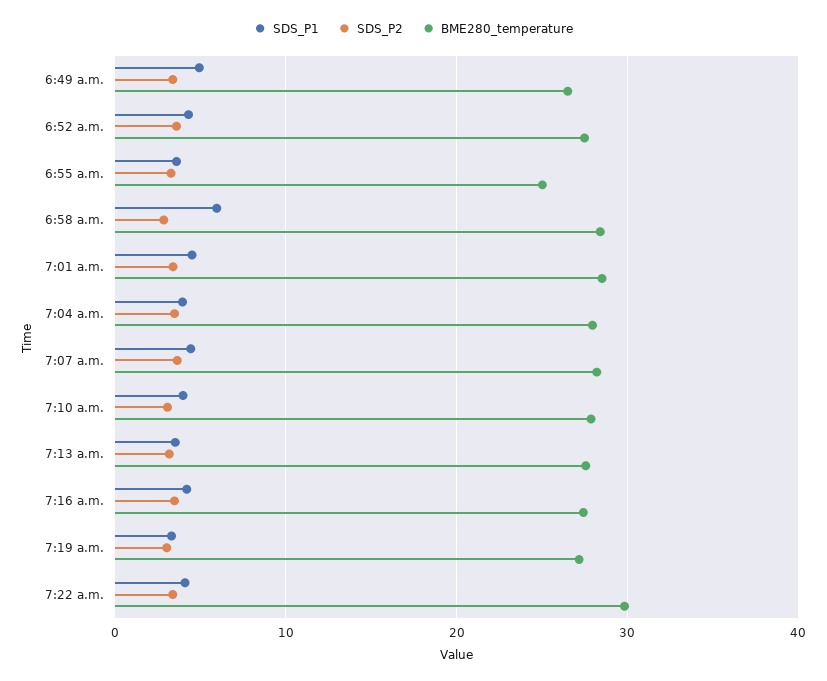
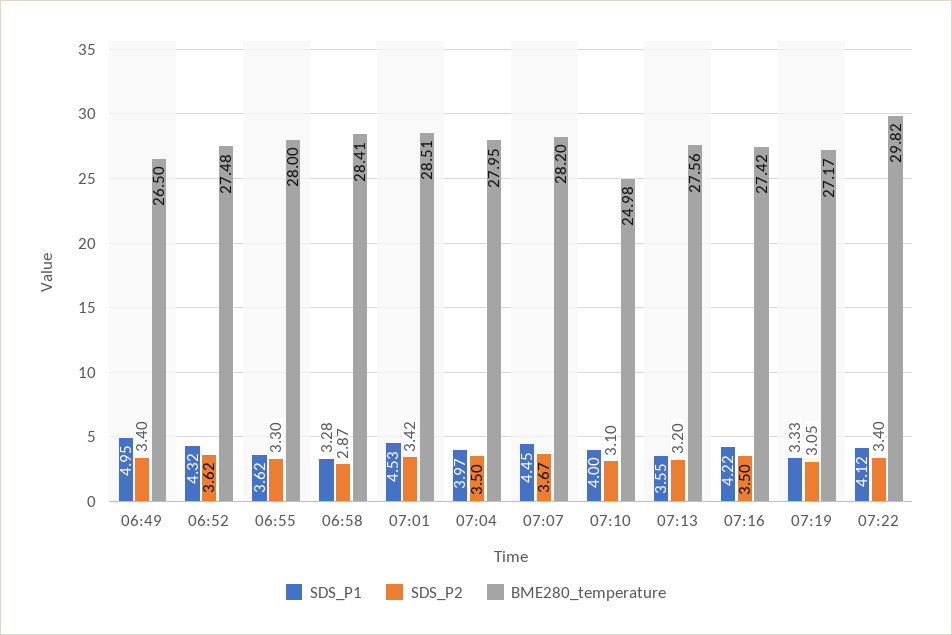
  {
    "SDS_P1": {
      "6:49 a.m.": 4.95,
      "6:52 a.m.": 4.32,
      "6:55 a.m.": 3.62,
-     "6:58 a.m.": 6,
+     "6:58 a.m.": 3.28,
      "7:01 a.m.": 4.53,
      "7:04 a.m.": 3.97,
      "7:07 a.m.": 4.45,
      "7:10 a.m.": 4,
      "7:13 a.m.": 3.55,
      "7:16 a.m.": 4.22,
      "7:19 a.m.": 3.33,
      "7:22 a.m.": 4.12
    },
    "SDS_P2": {
      "6:49 a.m.": 3.4,
      "6:52 a.m.": 3.62,
      "6:55 a.m.": 3.3,
      "6:58 a.m.": 2.87,
      "7:01 a.m.": 3.42,
      "7:04 a.m.": 3.5,
      "7:07 a.m.": 3.67,
      "7:10 a.m.": 3.1,
      "7:13 a.m.": 3.2,
      "7:16 a.m.": 3.5,
      "7:19 a.m.": 3.05,
      "7:22 a.m.": 3.4
    },
    "BME280_temperature": {
      "6:49 a.m.": 26.5,
      "6:52 a.m.": 27.48,
-     "6:55 a.m.": 25,
+     "6:55 a.m.": 28,
      "6:58 a.m.": 28.41,
      "7:01 a.m.": 28.51,
      "7:04 a.m.": 27.95,
      "7:07 a.m.": 28.2,
-     "7:10 a.m.": 28,
+     "7:10 a.m.": 24.98,
      "7:13 a.m.": 27.56,
      "7:16 a.m.": 27.42,
      "7:19 a.m.": 27.17,
      "7:22 a.m.": 29.82
    }
  }

